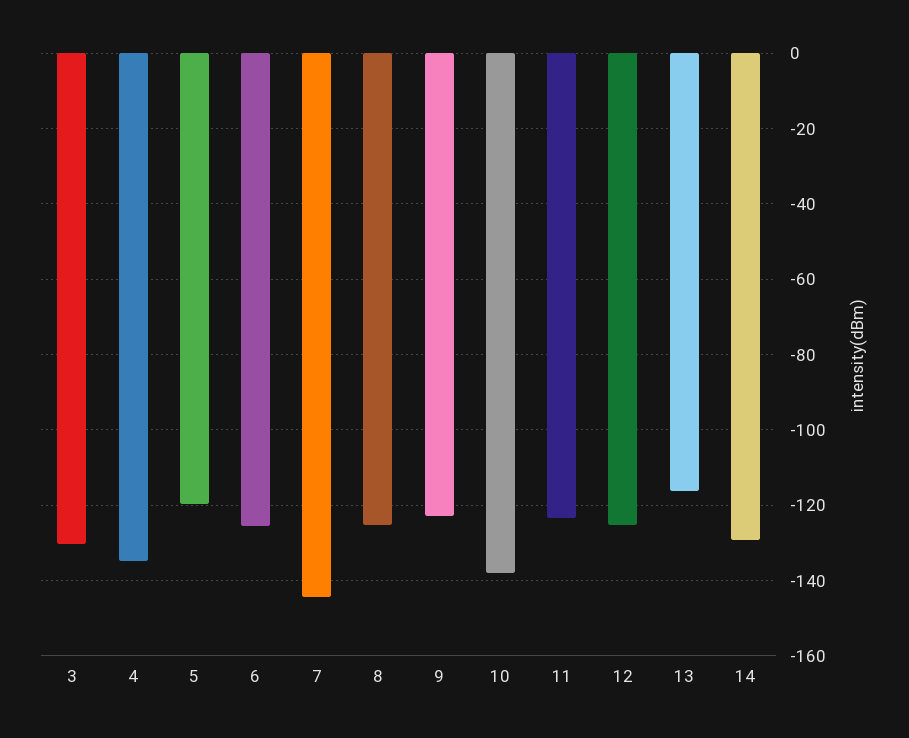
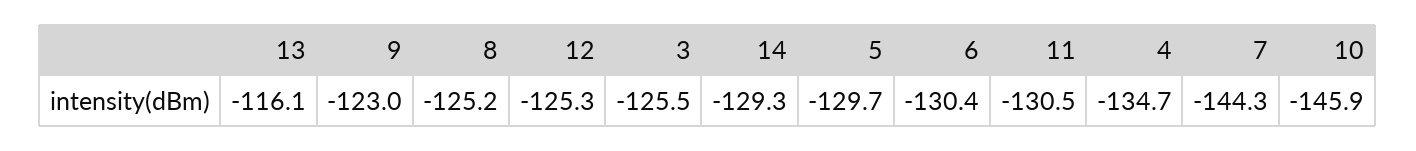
  {
-   "3": -130,
+   "3": -125.5,
    "4": -134.7,
-   "5": -120,
+   "5": -129.7,
-   "6": -126,
+   "6": -130.4,
    "7": -144.3,
    "8": -125.2,
    "9": -123,
-   "10": -138,
+   "10": -145.9,
-   "11": -124,
+   "11": -130.5,
    "12": -125.3,
    "13": -116.1,
    "14": -129.3
  }

